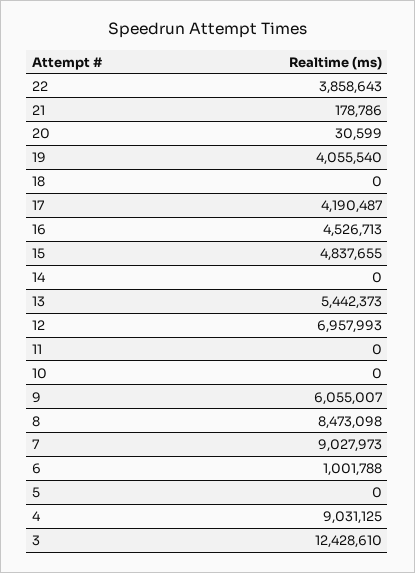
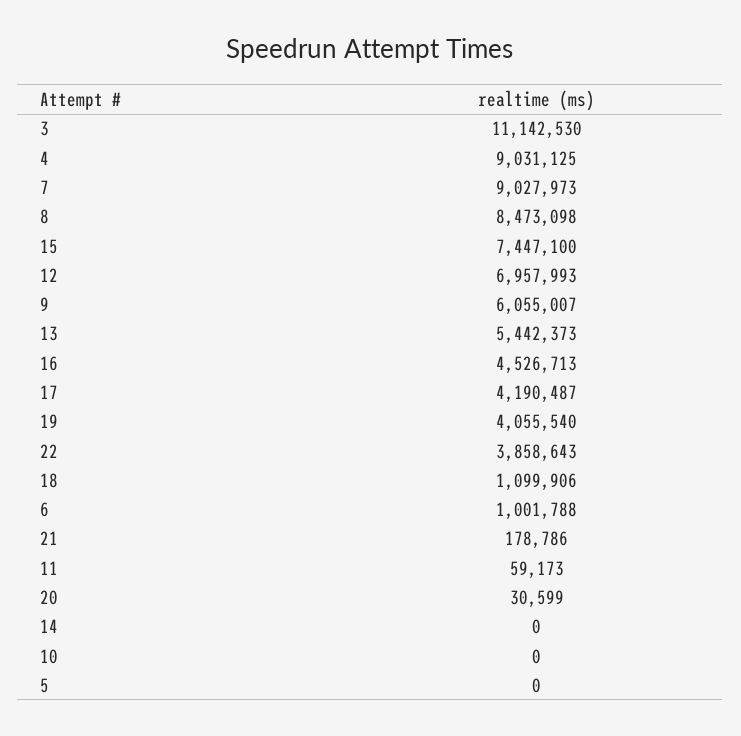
  {
    "22": 3858643,
    "21": 178786,
    "20": 30599,
    "19": 4055540,
-   "18": 0,
+   "18": 1099906,
    "17": 4190487,
    "16": 4526713,
-   "15": 4837655,
+   "15": 7447100,
    "14": 0,
    "13": 5442373,
    "12": 6957993,
-   "11": 0,
+   "11": 59173,
    "10": 0,
    "9": 6055007,
    "8": 8473098,
    "7": 9027973,
    "6": 1001788,
    "5": 0,
    "4": 9031125,
-   "3": 12428610
+   "3": 11142530
  }

